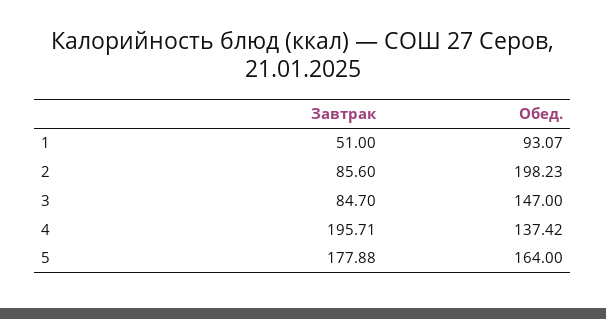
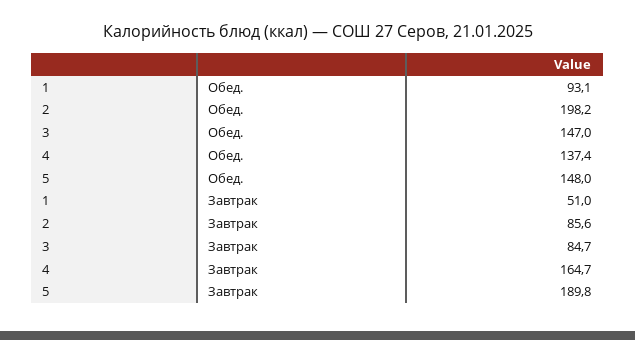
  {
    "Завтрак": {
      "1": 51,
      "2": 85.6,
      "3": 84.7,
-     "4": 195.71,
+     "4": 164.7,
-     "5": 177.88
+     "5": 189.8
    },
    "Обед.": {
      "1": 93.07,
      "2": 198.23,
      "3": 147,
      "4": 137.42,
-     "5": 164
+     "5": 148
    }
  }

